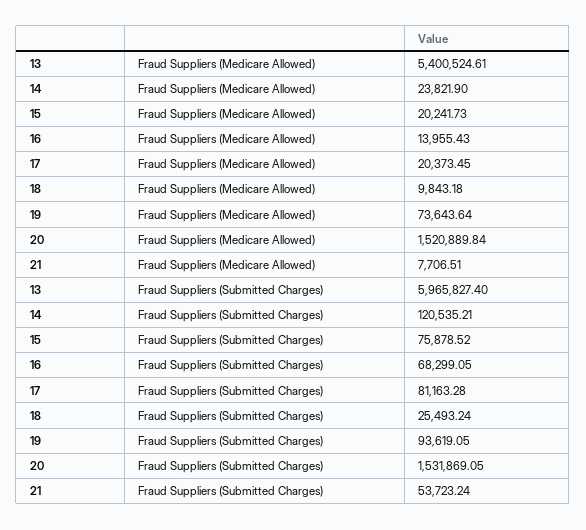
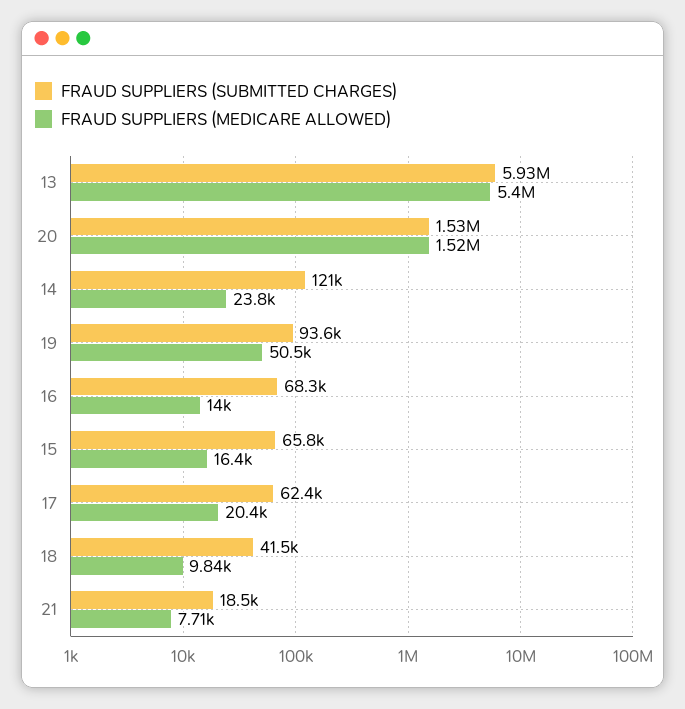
  {
    "Fraud Suppliers (Medicare Allowed)": {
      "13": 5400524.61,
      "14": 23821.9,
-     "15": 20241.73,
+     "15": 16400,
      "16": 13955.43,
      "17": 20373.45,
      "18": 9843.18,
-     "19": 73643.64,
+     "19": 50500,
      "20": 1520889.84,
      "21": 7706.51
    },
    "Fraud Suppliers (Submitted Charges)": {
-     "13": 5965827.4,
+     "13": 5930000,
      "14": 120535.21,
-     "15": 75878.52,
+     "15": 65800,
      "16": 68299.05,
-     "17": 81163.28,
+     "17": 62400,
-     "18": 25493.24,
+     "18": 41500,
      "19": 93619.05,
      "20": 1531869.05,
-     "21": 53723.24
+     "21": 18500
    }
  }

